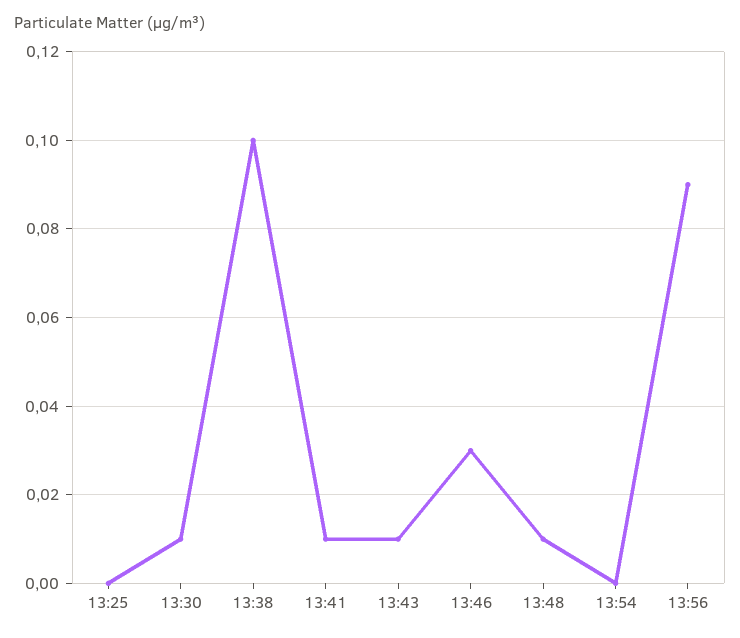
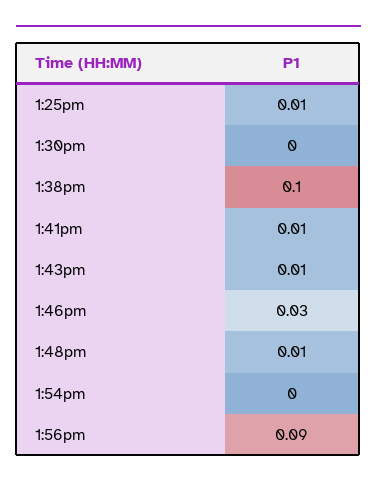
  {
-   "13:25": 0,
+   "13:25": 0.01,
-   "13:30": 0.01,
+   "13:30": 0,
    "13:38": 0.1,
    "13:41": 0.01,
    "13:43": 0.01,
    "13:46": 0.03,
    "13:48": 0.01,
    "13:54": 0,
    "13:56": 0.09
  }

